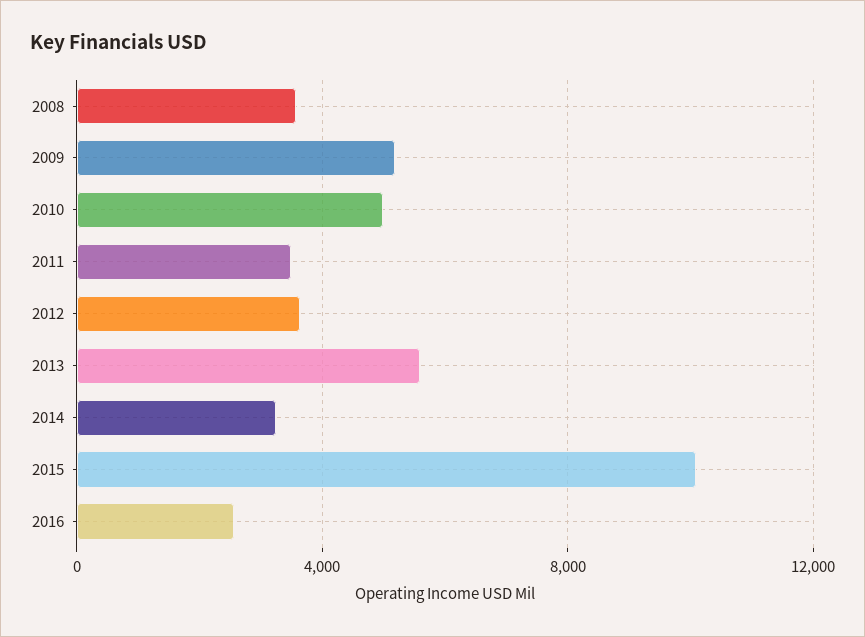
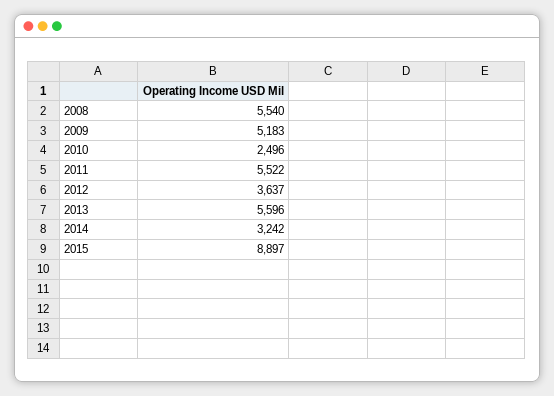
  {
-   "2008": 3500,
+   "2008": 5540,
    "2009": 5183,
-   "2010": 5000,
+   "2010": 2496,
-   "2011": 3500,
+   "2011": 5522,
    "2012": 3637,
    "2013": 5596,
    "2014": 3242,
-   "2015": 10000,
+   "2015": 8897
-   "2016": 2500
  }

